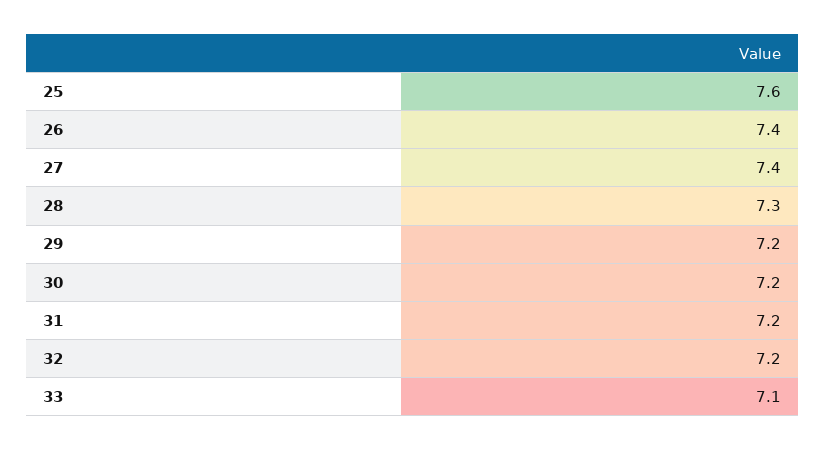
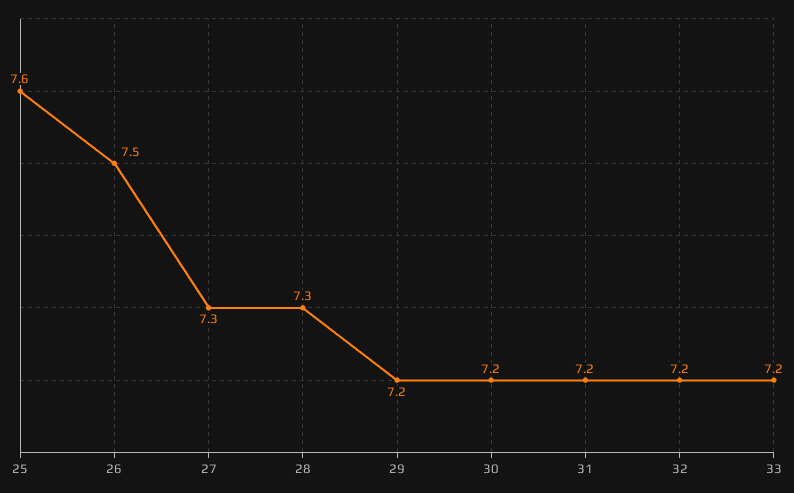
  {
    "25": 7.6,
-   "26": 7.4,
+   "26": 7.5,
-   "27": 7.4,
+   "27": 7.3,
    "28": 7.3,
    "29": 7.2,
    "30": 7.2,
    "31": 7.2,
    "32": 7.2,
-   "33": 7.1
+   "33": 7.2
  }

